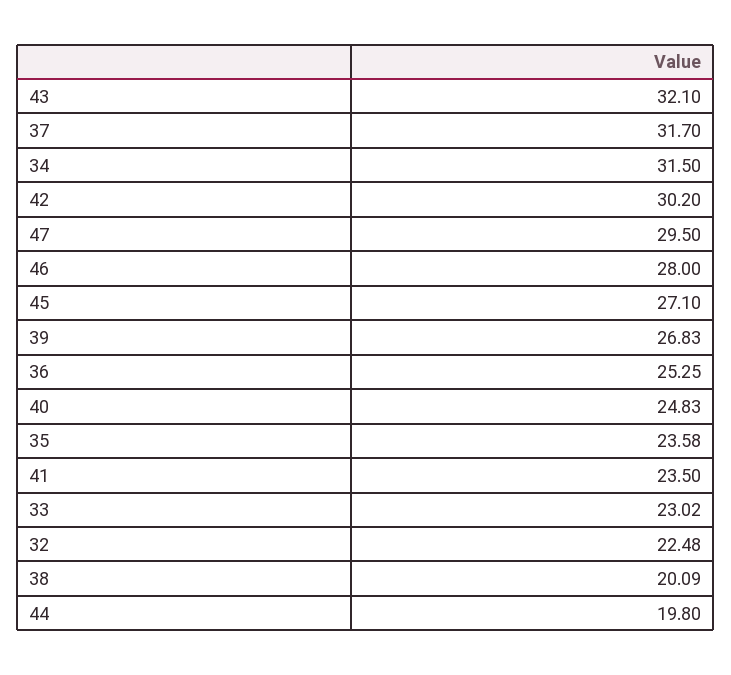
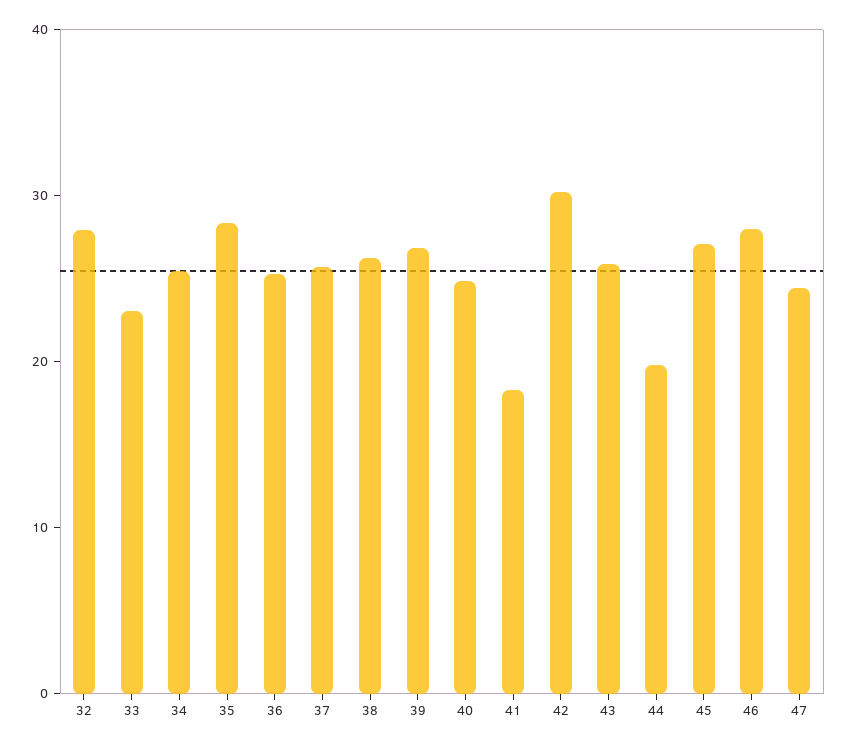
  {
-   "43": 32.1,
+   "43": 26,
-   "37": 31.7,
+   "37": 26,
-   "34": 31.5,
+   "34": 26,
    "42": 30.2,
-   "47": 29.5,
+   "47": 24,
    "46": 28,
    "45": 27.1,
    "39": 26.83,
    "36": 25.25,
    "40": 24.83,
-   "35": 23.58,
+   "35": 28,
-   "41": 23.5,
+   "41": 18,
    "33": 23.02,
-   "32": 22.48,
+   "32": 28,
-   "38": 20.09,
+   "38": 26,
    "44": 19.8
  }

